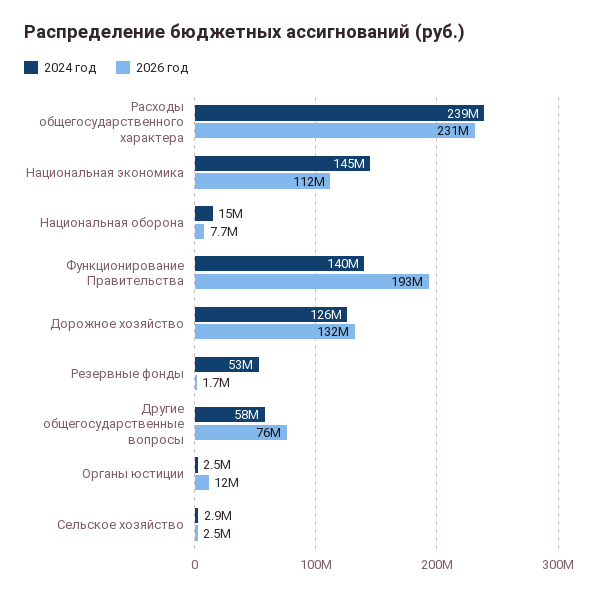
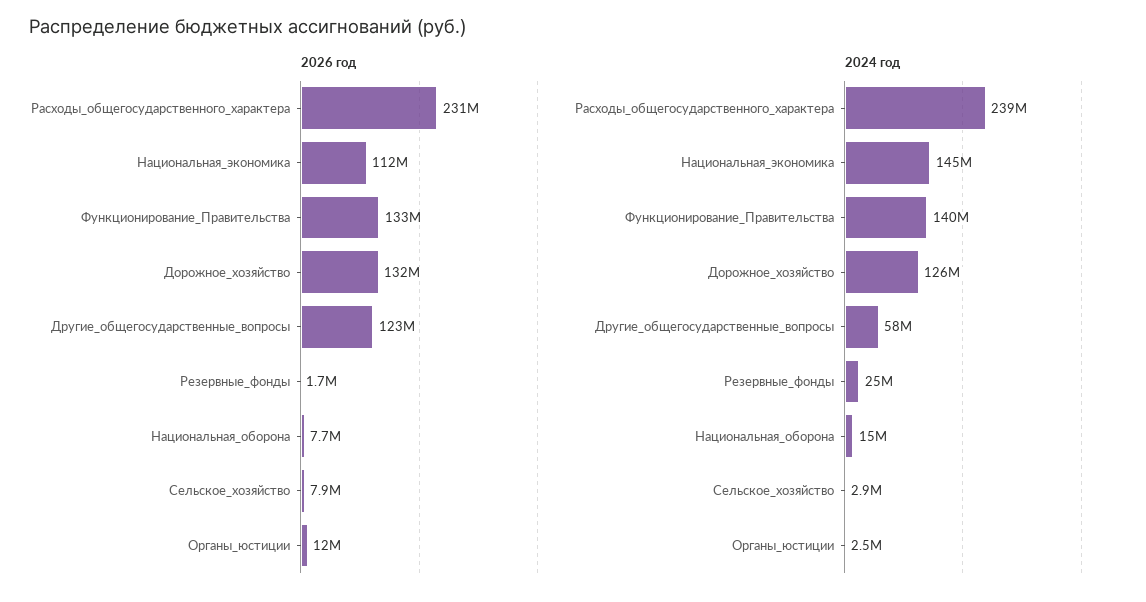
  {
    "2024 год": {
      "Расходы общегосударственного характера": 239000000,
      "Национальная экономика": 145000000,
      "Национальная оборона": 15000000,
      "Функционирование Правительства": 140000000,
      "Дорожное хозяйство": 126000000,
-     "Резервные фонды": 53000000,
+     "Резервные фонды": 25000000,
      "Другие общегосударственные вопросы": 58000000,
      "Органы юстиции": 2500000,
      "Сельское хозяйство": 2900000
    },
    "2026 год": {
      "Расходы общегосударственного характера": 231000000,
      "Национальная экономика": 112000000,
      "Национальная оборона": 7700000,
-     "Функционирование Правительства": 193000000,
+     "Функционирование Правительства": 133000000,
      "Дорожное хозяйство": 132000000,
      "Резервные фонды": 1700000,
-     "Другие общегосударственные вопросы": 76000000,
+     "Другие общегосударственные вопросы": 123000000,
      "Органы юстиции": 12000000,
-     "Сельское хозяйство": 2500000
+     "Сельское хозяйство": 7900000
    }
  }

